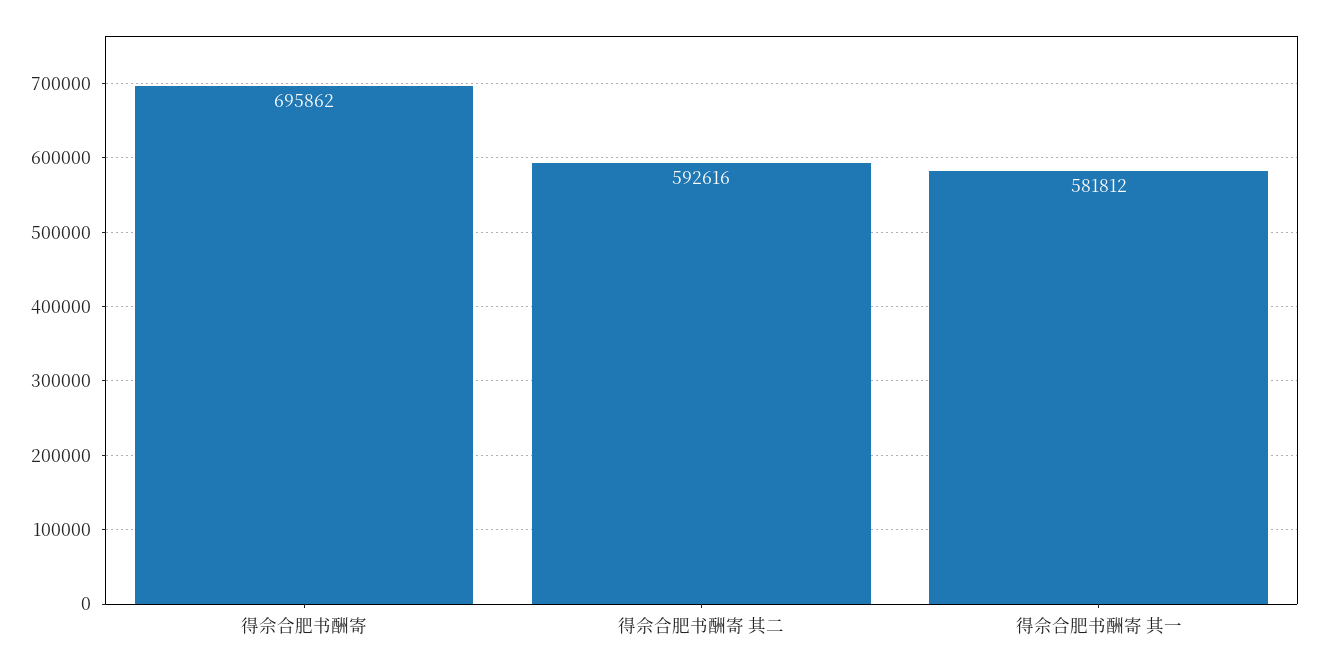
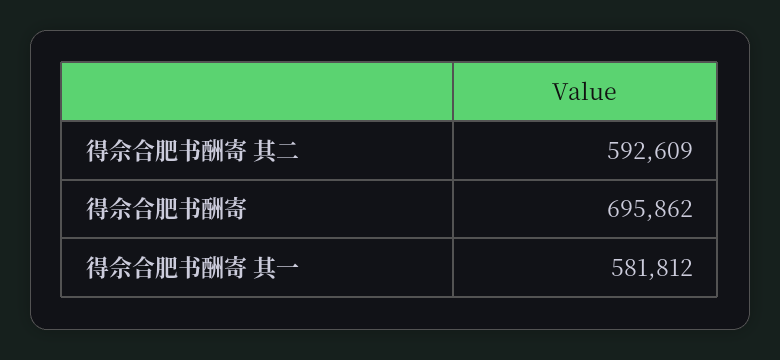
  {
    "得佘合肥书酬寄": 695862,
-   "得佘合肥书酬寄 其二": 592616,
+   "得佘合肥书酬寄 其二": 592609,
    "得佘合肥书酬寄 其一": 581812
  }

